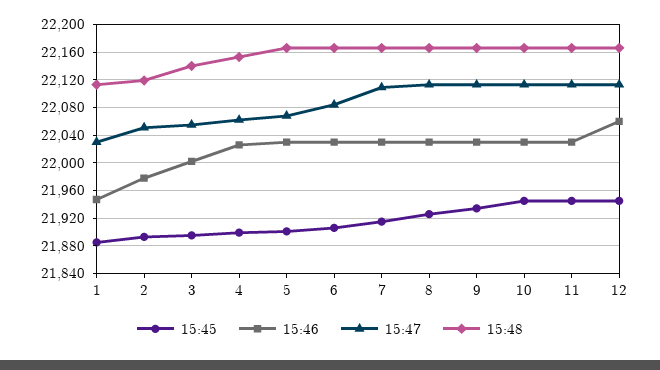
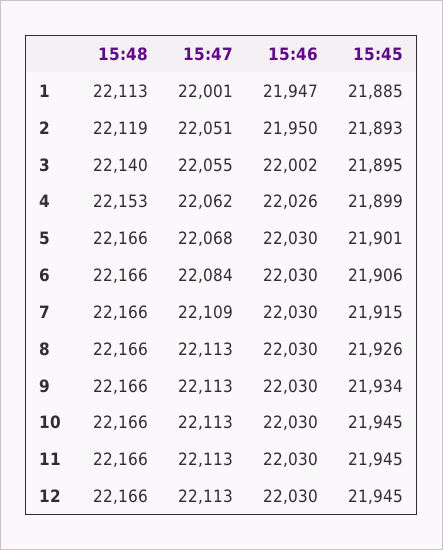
  {
    "15:45": {
      "1": 21885,
      "2": 21893,
      "3": 21895,
      "4": 21899,
      "5": 21901,
      "6": 21906,
      "7": 21915,
      "8": 21926,
      "9": 21934,
      "10": 21945,
      "11": 21945,
      "12": 21945
    },
    "15:46": {
      "1": 21947,
-     "2": 21980,
+     "2": 21950,
      "3": 22002,
      "4": 22026,
      "5": 22030,
      "6": 22030,
      "7": 22030,
      "8": 22030,
      "9": 22030,
      "10": 22030,
      "11": 22030,
-     "12": 22060
+     "12": 22030
    },
    "15:47": {
-     "1": 22030,
+     "1": 22001,
      "2": 22051,
      "3": 22055,
      "4": 22062,
      "5": 22068,
      "6": 22084,
      "7": 22109,
      "8": 22113,
      "9": 22113,
      "10": 22113,
      "11": 22113,
      "12": 22113
    },
    "15:48": {
      "1": 22113,
      "2": 22119,
      "3": 22140,
      "4": 22153,
      "5": 22166,
      "6": 22166,
      "7": 22166,
      "8": 22166,
      "9": 22166,
      "10": 22166,
      "11": 22166,
      "12": 22166
    }
  }

